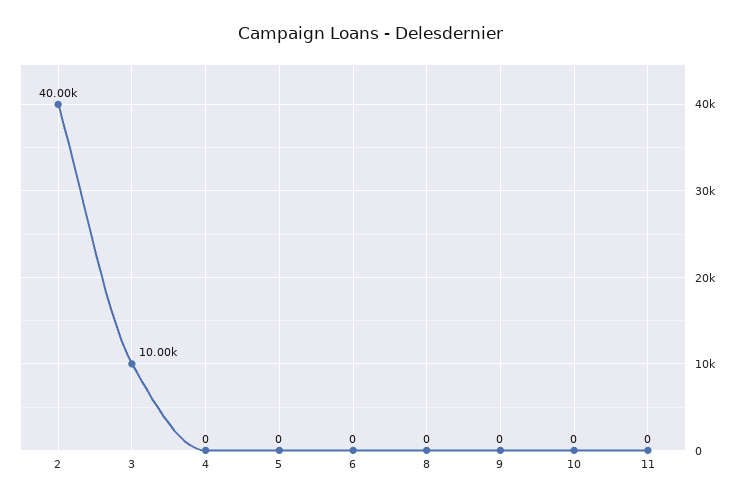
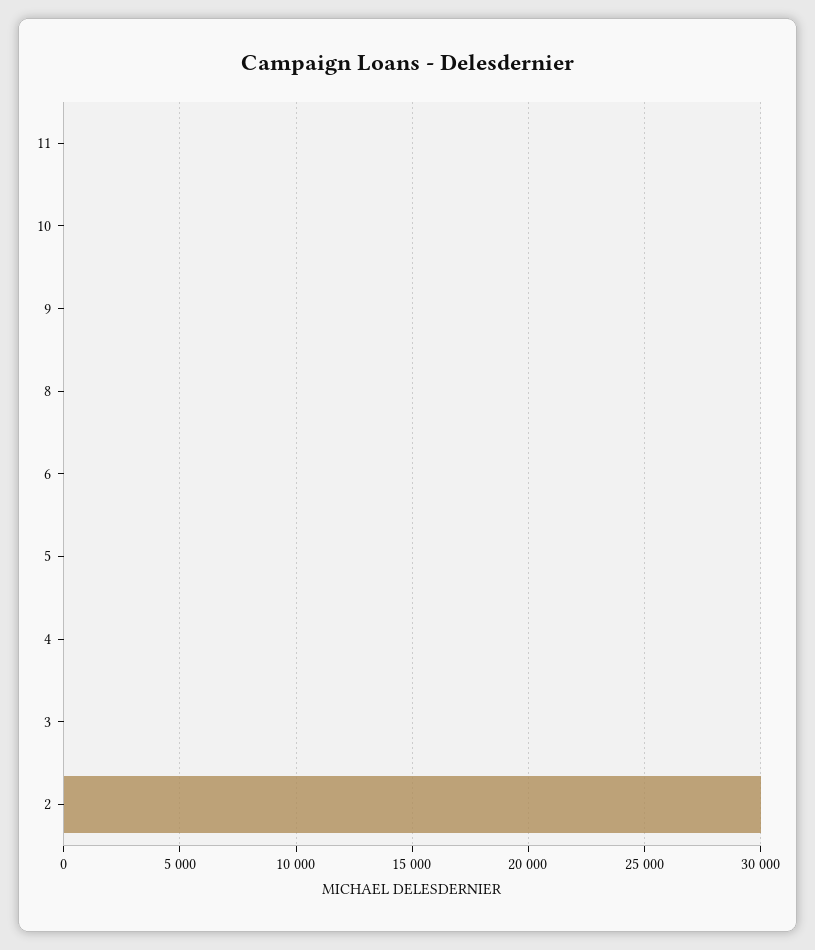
  {
-   "2": 40000,
+   "2": 30000,
-   "3": 10000,
+   "3": 0,
    "4": 0,
    "5": 0,
    "6": 0,
    "8": 0,
    "9": 0,
    "10": 0,
    "11": 0
  }

